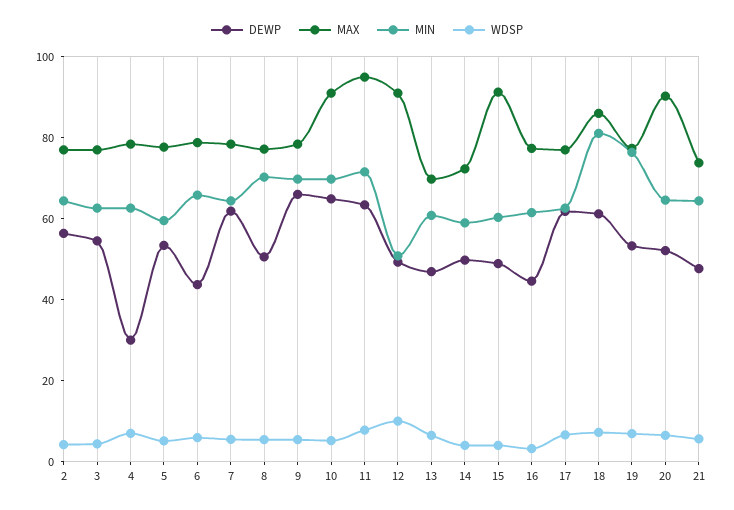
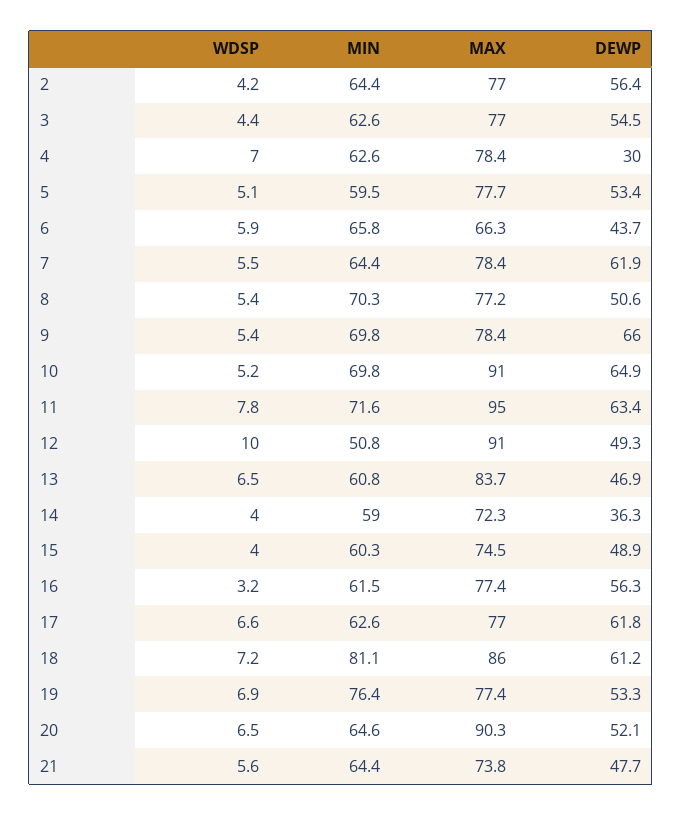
  {
    "DEWP": {
      "2": 56.4,
      "3": 54.5,
      "4": 30,
      "5": 53.4,
      "6": 43.7,
      "7": 61.9,
      "8": 50.6,
      "9": 66,
      "10": 64.9,
      "11": 63.4,
      "12": 49.3,
      "13": 46.9,
-     "14": 50,
+     "14": 36.3,
      "15": 48.9,
-     "16": 45,
+     "16": 56.3,
      "17": 61.8,
      "18": 61.2,
      "19": 53.3,
      "20": 52.1,
      "21": 47.7
    },
    "MAX": {
      "2": 77,
      "3": 77,
      "4": 78.4,
      "5": 77.7,
-     "6": 80,
+     "6": 66.3,
      "7": 78.4,
      "8": 77.2,
      "9": 78.4,
      "10": 91,
      "11": 95,
      "12": 91,
-     "13": 70,
+     "13": 83.7,
      "14": 72.3,
-     "15": 90,
+     "15": 74.5,
      "16": 77.4,
      "17": 77,
      "18": 86,
      "19": 77.4,
      "20": 90.3,
      "21": 73.8
    },
    "MIN": {
      "2": 64.4,
      "3": 62.6,
      "4": 62.6,
      "5": 59.5,
      "6": 65.8,
      "7": 64.4,
      "8": 70.3,
      "9": 69.8,
      "10": 69.8,
      "11": 71.6,
      "12": 50.8,
      "13": 60.8,
      "14": 59,
      "15": 60.3,
      "16": 61.5,
      "17": 62.6,
      "18": 81.1,
      "19": 76.4,
      "20": 64.6,
      "21": 64.4
    },
    "WDSP": {
      "2": 4.2,
      "3": 4.4,
      "4": 7,
      "5": 5.1,
      "6": 5.9,
      "7": 5.5,
      "8": 5.4,
      "9": 5.4,
      "10": 5.2,
      "11": 7.8,
      "12": 10,
      "13": 6.5,
      "14": 4,
      "15": 4,
      "16": 3.2,
      "17": 6.6,
      "18": 7.2,
      "19": 6.9,
      "20": 6.5,
      "21": 5.6
    }
  }

